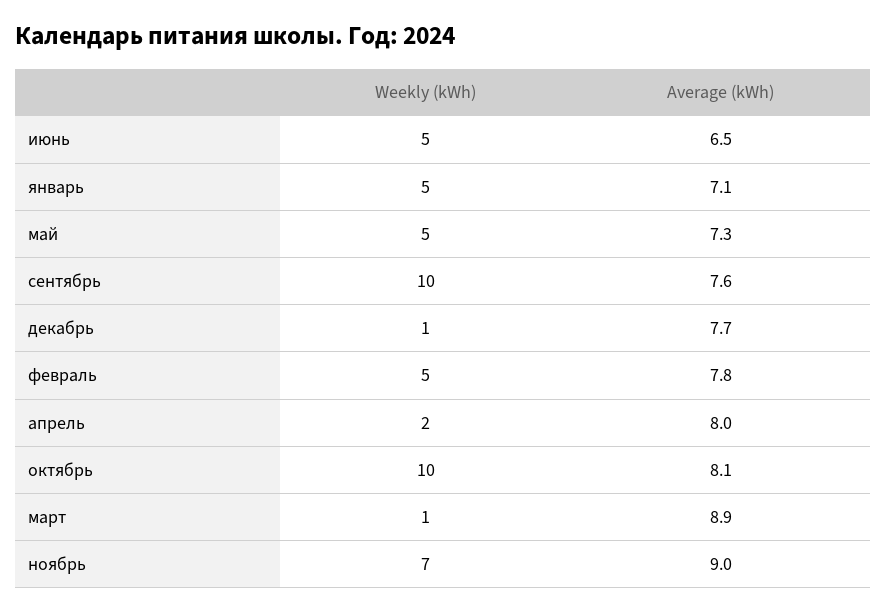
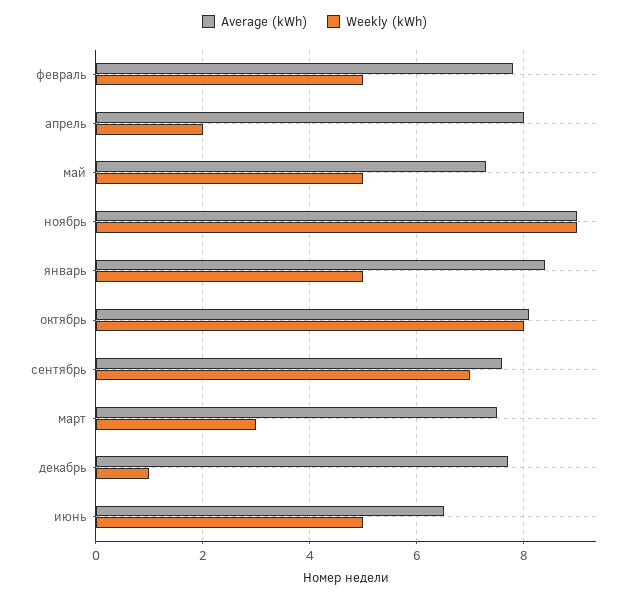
  {
    "Weekly (kWh)": {
      "июнь": 5,
      "январь": 5,
      "май": 5,
-     "сентябрь": 10,
+     "сентябрь": 7,
      "декабрь": 1,
      "февраль": 5,
      "апрель": 2,
-     "октябрь": 10,
+     "октябрь": 8,
-     "март": 1,
+     "март": 3,
-     "ноябрь": 7
+     "ноябрь": 9
    },
    "Average (kWh)": {
      "июнь": 6.5,
-     "январь": 7.1,
+     "январь": 8.5,
      "май": 7.3,
      "сентябрь": 7.6,
      "декабрь": 7.7,
      "февраль": 7.8,
      "апрель": 8,
      "октябрь": 8.1,
-     "март": 8.9,
+     "март": 7.5,
      "ноябрь": 9
    }
  }

